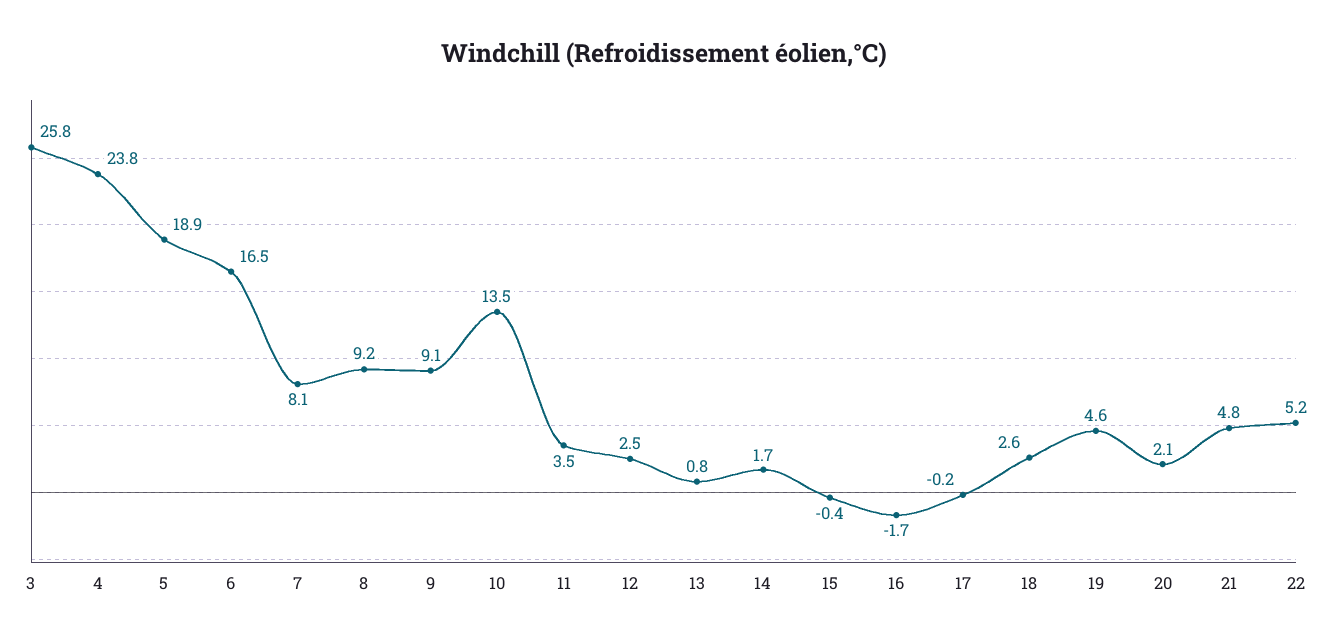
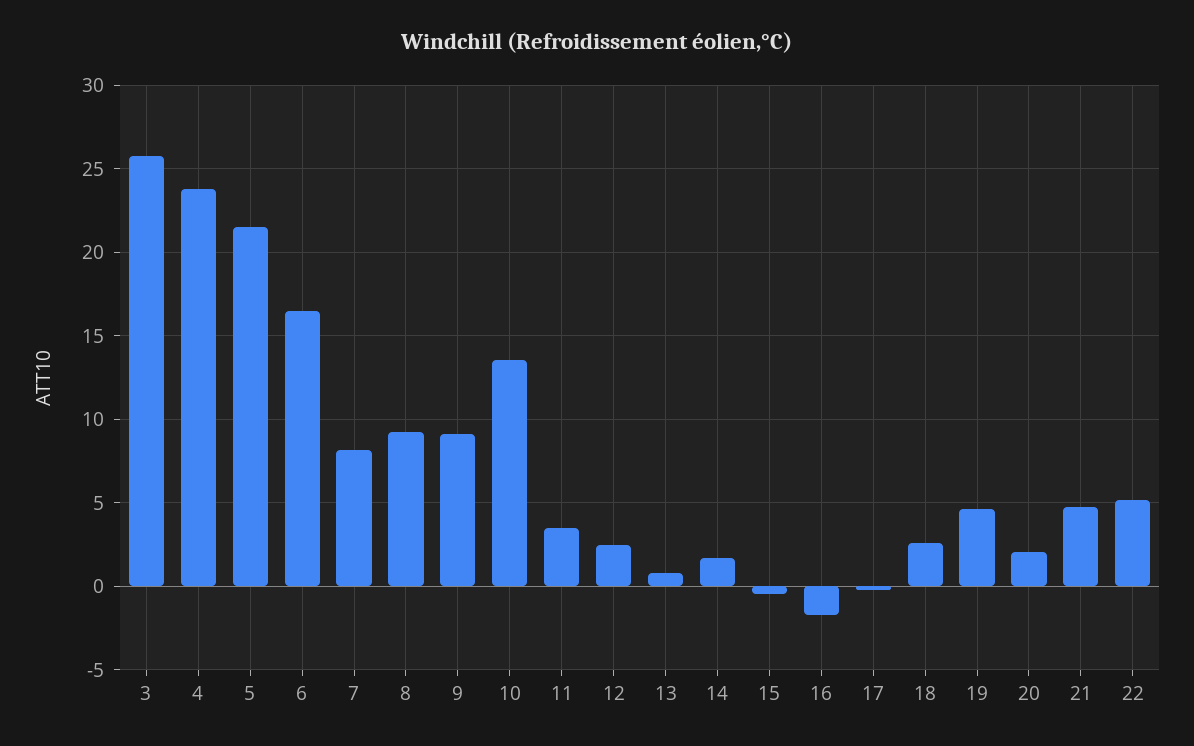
  {
    "3": 25.8,
    "4": 23.8,
-   "5": 18.9,
+   "5": 21.5,
    "6": 16.5,
    "7": 8.1,
    "8": 9.2,
    "9": 9.1,
    "10": 13.5,
    "11": 3.5,
    "12": 2.5,
    "13": 0.8,
    "14": 1.7,
    "15": -0.4,
    "16": -1.7,
    "17": -0.2,
    "18": 2.6,
    "19": 4.6,
    "20": 2.1,
    "21": 4.8,
    "22": 5.2
  }

